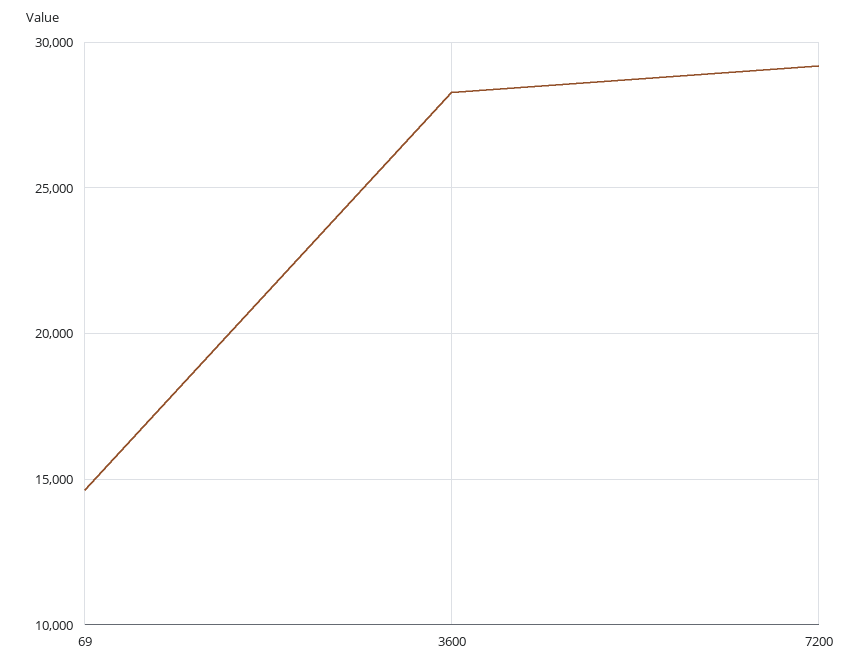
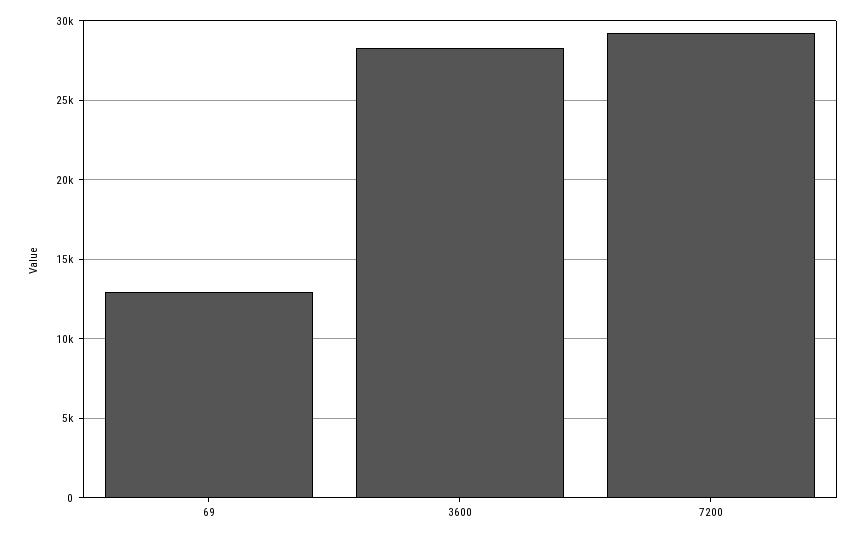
  {
-   "69": 14500,
+   "69": 13000,
    "3600": 28500,
    "7200": 29000
  }

